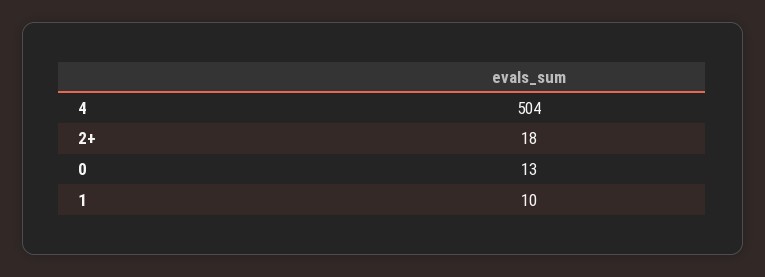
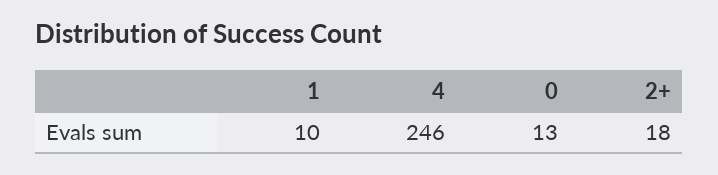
  {
-   "4": 504,
+   "4": 246,
    "2+": 18,
    "0": 13,
    "1": 10
  }

